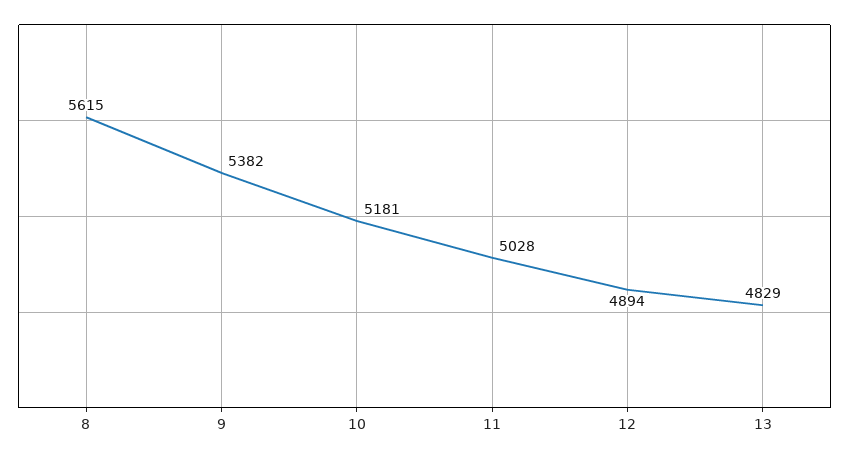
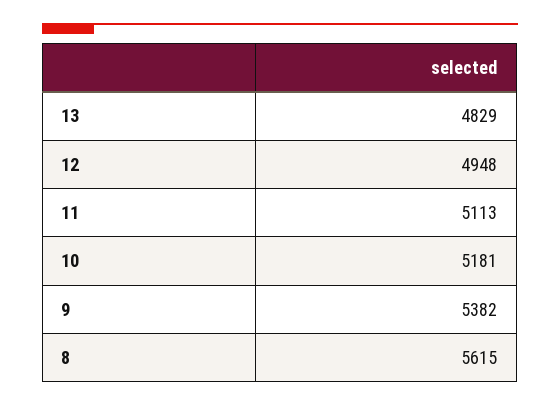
  {
    "8": 5615,
    "9": 5382,
    "10": 5181,
-   "11": 5028,
+   "11": 5113,
-   "12": 4894,
+   "12": 4948,
    "13": 4829
  }

